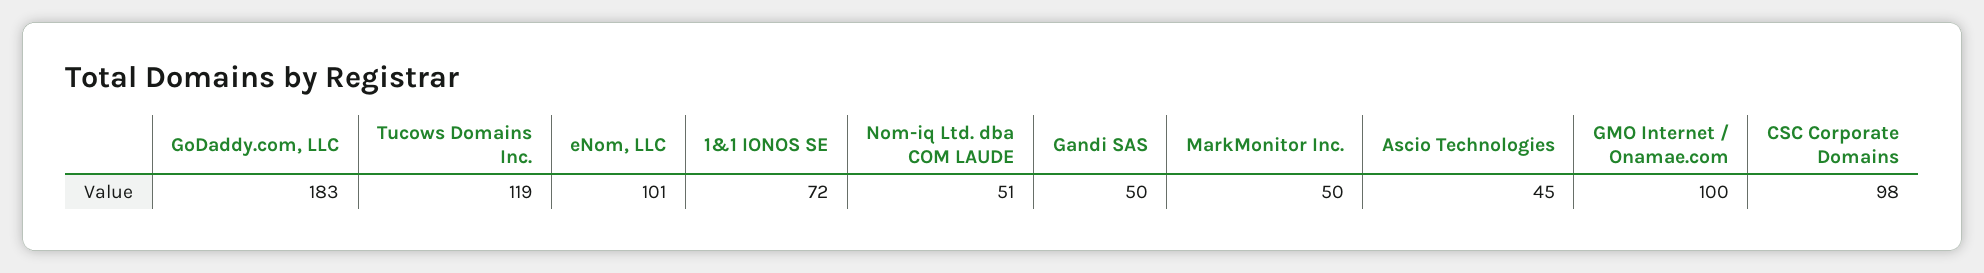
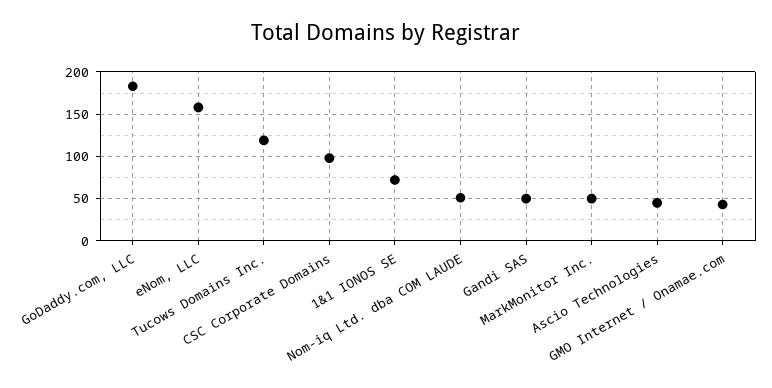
  {
    "GoDaddy.com, LLC": 183,
    "Tucows Domains Inc.": 119,
-   "eNom, LLC": 101,
+   "eNom, LLC": 160,
    "1&1 IONOS SE": 72,
    "Nom-iq Ltd. dba COM LAUDE": 51,
    "Gandi SAS": 50,
    "MarkMonitor Inc.": 50,
    "Ascio Technologies": 45,
-   "GMO Internet / Onamae.com": 100,
+   "GMO Internet / Onamae.com": 40,
    "CSC Corporate Domains": 98
  }

